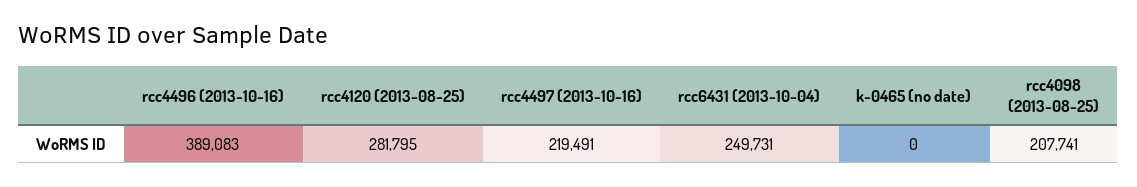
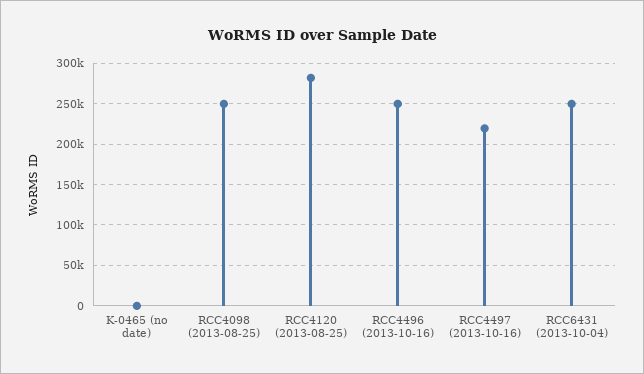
  {
-   "rcc4496 (2013-10-16)": 389083,
+   "rcc4496 (2013-10-16)": 250000,
    "rcc4120 (2013-08-25)": 281795,
    "rcc4497 (2013-10-16)": 219491,
    "rcc6431 (2013-10-04)": 249731,
    "k-0465 (no date)": 0,
-   "rcc4098 (2013-08-25)": 207741
+   "rcc4098 (2013-08-25)": 250000
  }

